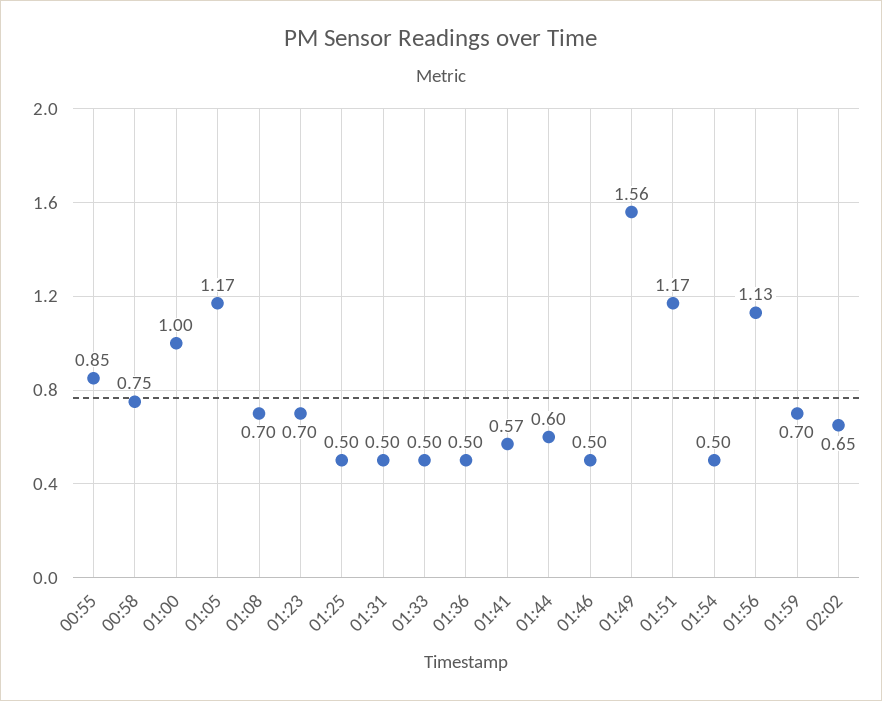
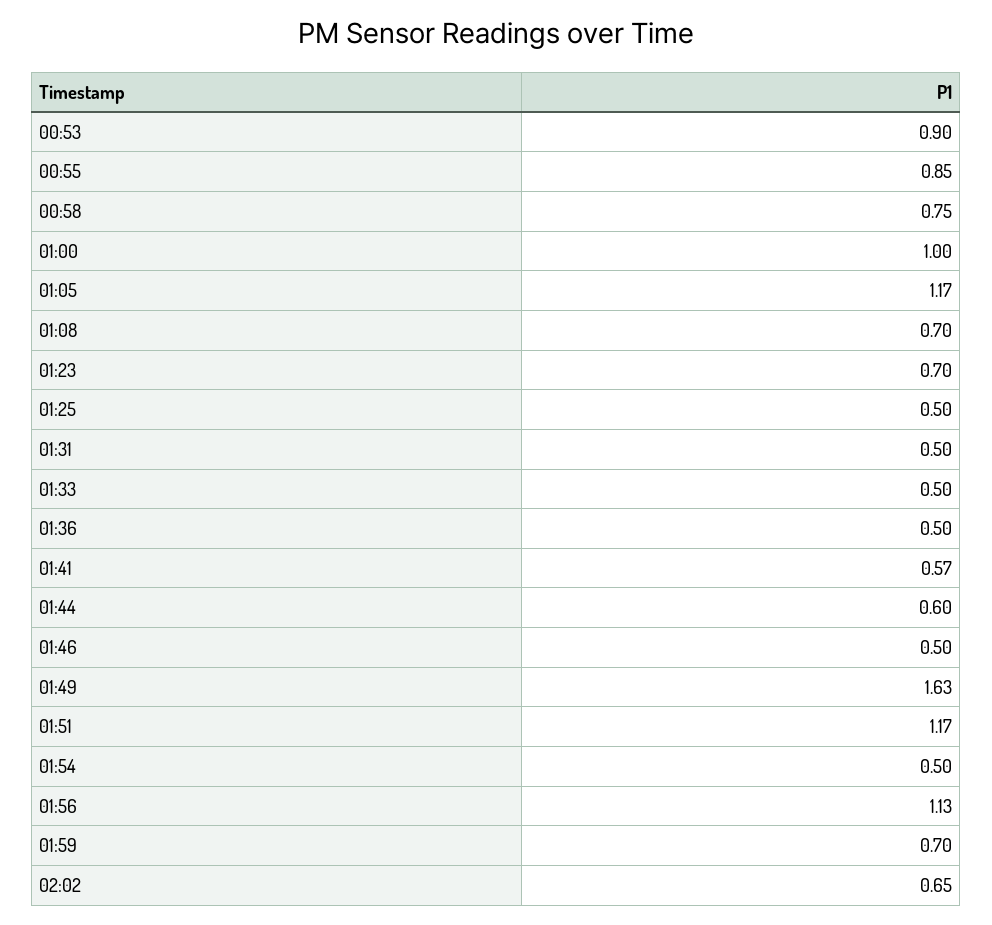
  {
    "00:55": 0.85,
    "00:58": 0.75,
    "01:00": 1,
    "01:05": 1.17,
    "01:08": 0.7,
    "01:23": 0.7,
    "01:25": 0.5,
    "01:31": 0.5,
    "01:33": 0.5,
    "01:36": 0.5,
    "01:41": 0.57,
    "01:44": 0.6,
    "01:46": 0.5,
-   "01:49": 1.56,
+   "01:49": 1.63,
    "01:51": 1.17,
    "01:54": 0.5,
    "01:56": 1.13,
    "01:59": 0.7,
-   "02:02": 0.65
+   "02:02": 0.65,
+   "00:53": 0.9
  }

